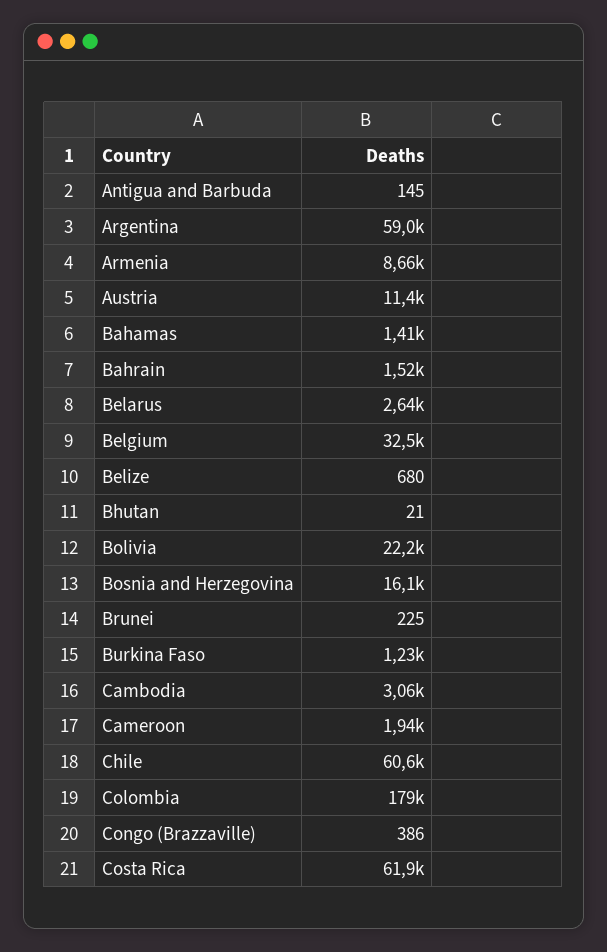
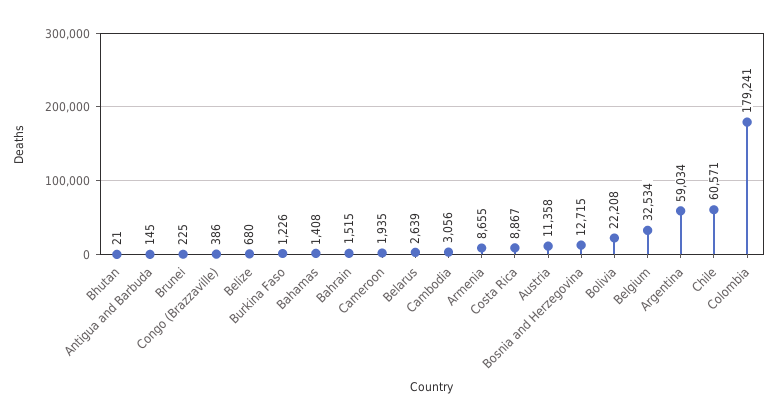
  {
    "Antigua and Barbuda": 145,
    "Argentina": 59034,
    "Armenia": 8655,
    "Austria": 11358,
    "Bahamas": 1408,
    "Bahrain": 1515,
    "Belarus": 2639,
    "Belgium": 32534,
    "Belize": 680,
    "Bhutan": 21,
    "Bolivia": 22208,
-   "Bosnia and Herzegovina": 16100,
+   "Bosnia and Herzegovina": 12715,
    "Brunei": 225,
    "Burkina Faso": 1226,
    "Cambodia": 3056,
    "Cameroon": 1935,
    "Chile": 60571,
    "Colombia": 179241,
    "Congo (Brazzaville)": 386,
-   "Costa Rica": 61900
+   "Costa Rica": 8867
  }

